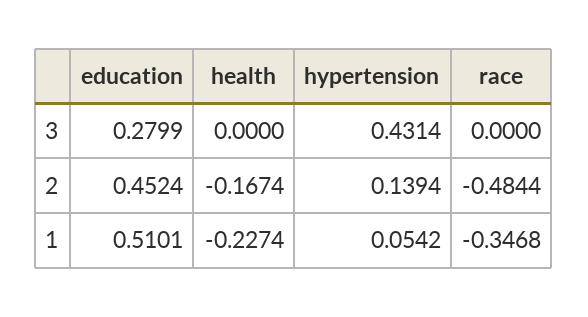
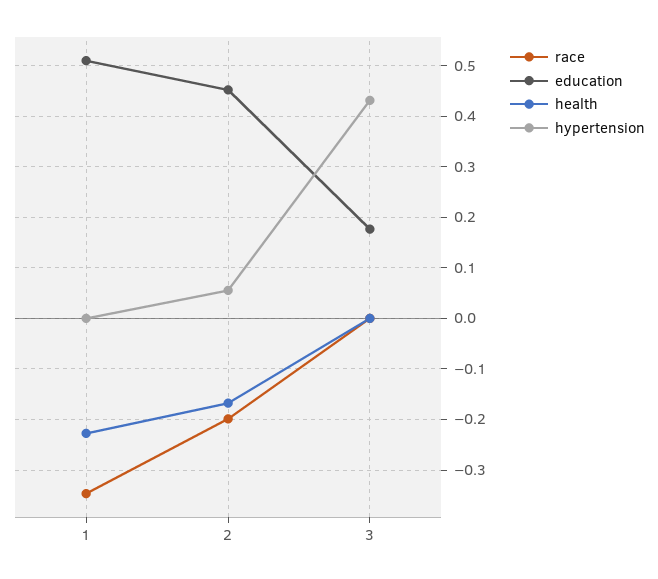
  {
    "education": {
-     "3": 0.2799,
+     "3": 0.18,
      "2": 0.4524,
      "1": 0.5101
    },
    "health": {
      "3": 0,
      "2": -0.1674,
      "1": -0.2274
    },
    "hypertension": {
      "3": 0.4314,
-     "2": 0.1394,
+     "2": 0.06,
-     "1": 0.0542
+     "1": 0
    },
    "race": {
      "3": 0,
-     "2": -0.4844,
+     "2": -0.2,
      "1": -0.3468
    }
  }

